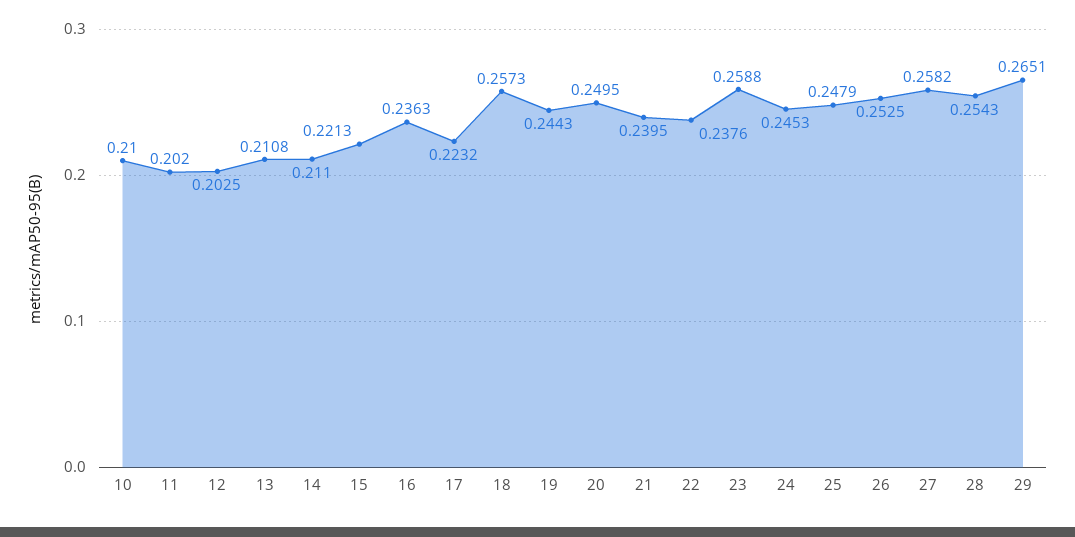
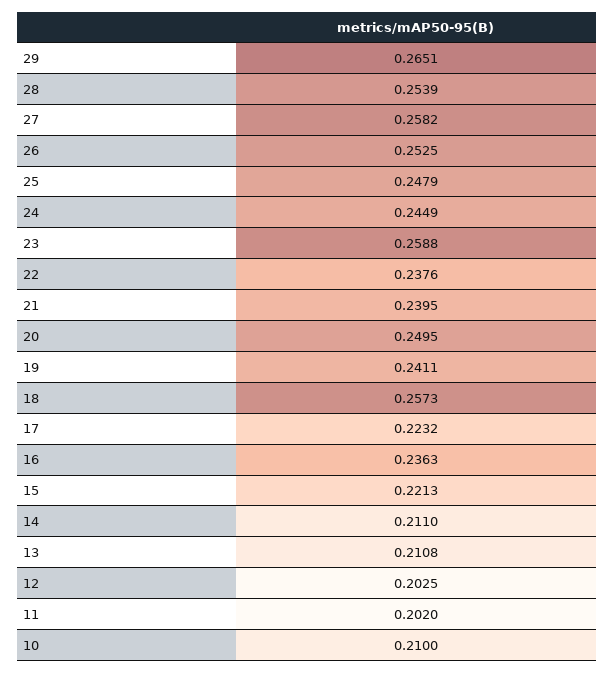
  {
    "10": 0.21,
    "11": 0.202,
    "12": 0.2025,
    "13": 0.2108,
    "14": 0.211,
    "15": 0.2213,
    "16": 0.2363,
    "17": 0.2232,
    "18": 0.2573,
-   "19": 0.2443,
+   "19": 0.2411,
    "20": 0.2495,
    "21": 0.2395,
    "22": 0.2376,
    "23": 0.2588,
-   "24": 0.2453,
+   "24": 0.2449,
    "25": 0.2479,
    "26": 0.2525,
    "27": 0.2582,
-   "28": 0.2543,
+   "28": 0.2539,
    "29": 0.2651
  }

